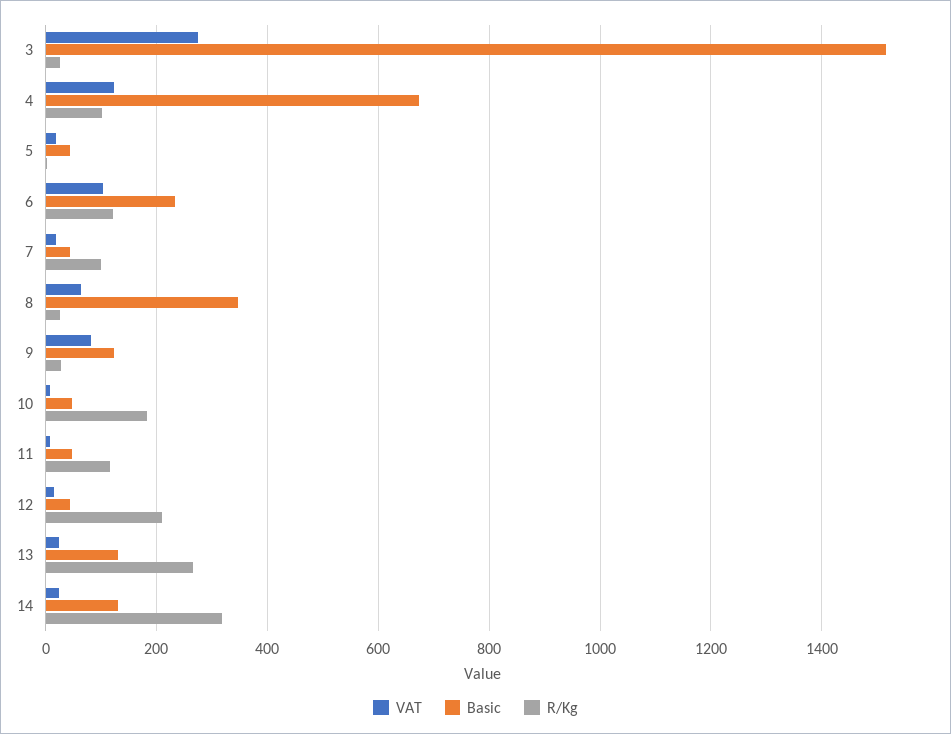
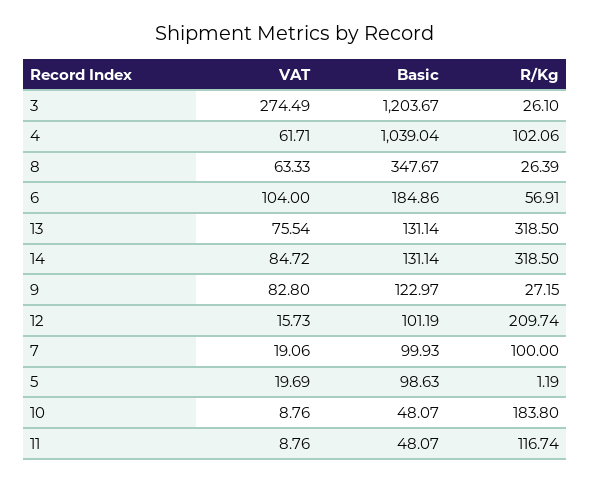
  {
    "VAT": {
      "3": 274.49,
-     "4": 120,
+     "4": 61.71,
      "5": 19.69,
      "6": 104,
      "7": 19.06,
      "8": 63.33,
      "9": 82.8,
      "10": 8.76,
      "11": 8.76,
      "12": 15.73,
-     "13": 20,
+     "13": 75.54,
-     "14": 20
+     "14": 84.72
    },
    "Basic": {
-     "3": 1520,
+     "3": 1203.67,
-     "4": 680,
+     "4": 1039.04,
-     "5": 40,
+     "5": 98.63,
-     "6": 240,
+     "6": 184.86,
-     "7": 40,
+     "7": 99.93,
      "8": 347.67,
      "9": 122.97,
      "10": 48.07,
      "11": 48.07,
-     "12": 40,
+     "12": 101.19,
      "13": 131.14,
      "14": 131.14
    },
    "R/Kg": {
      "3": 26.1,
      "4": 102.06,
      "5": 1.19,
-     "6": 120,
+     "6": 56.91,
      "7": 100,
      "8": 26.39,
      "9": 27.15,
      "10": 183.8,
      "11": 116.74,
      "12": 209.74,
-     "13": 260,
+     "13": 318.5,
      "14": 318.5
    }
  }

